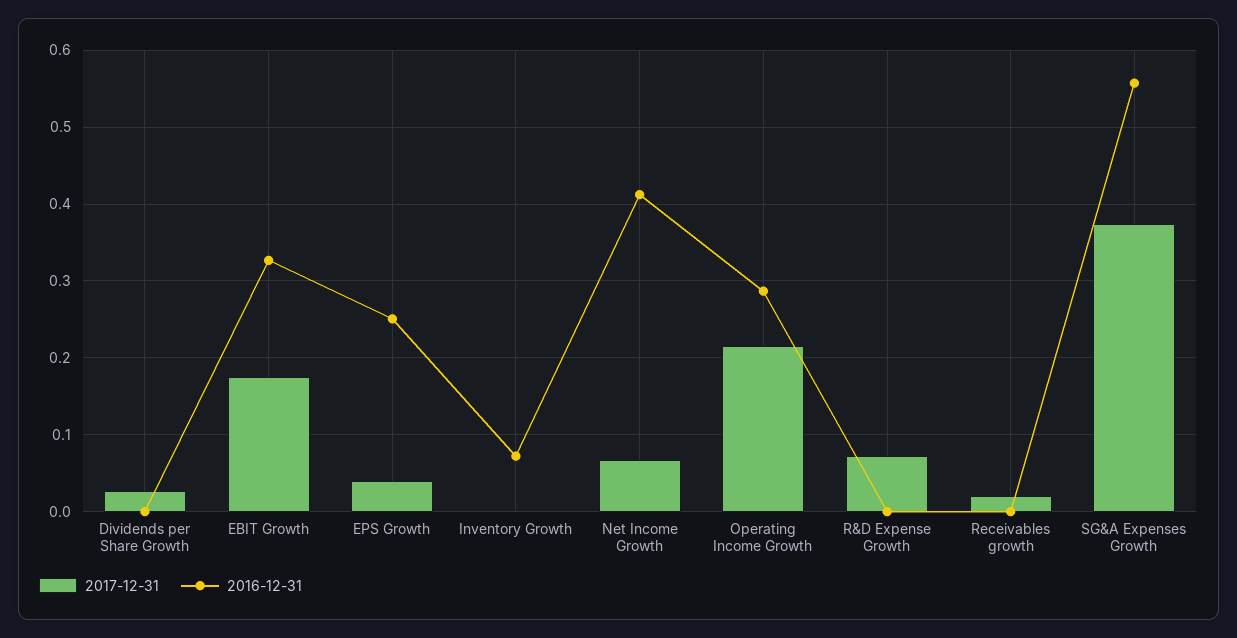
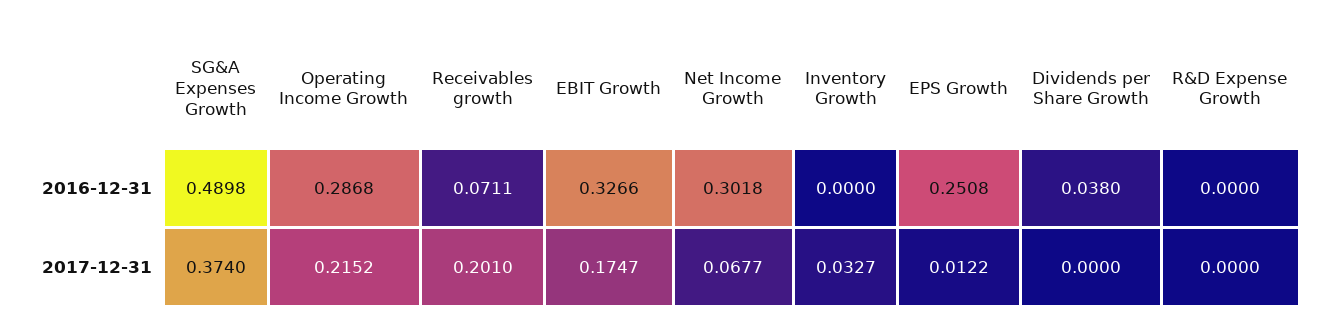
  {
    "2017-12-31": {
-     "Dividends per Share Growth": 0.03,
+     "Dividends per Share Growth": 0,
      "EBIT Growth": 0.1747,
-     "EPS Growth": 0.04,
+     "EPS Growth": 0.0122,
-     "Inventory Growth": 0,
+     "Inventory Growth": 0.0327,
      "Net Income Growth": 0.0677,
      "Operating Income Growth": 0.2152,
-     "R&D Expense Growth": 0.07,
+     "R&D Expense Growth": 0,
-     "Receivables growth": 0.02,
+     "Receivables growth": 0.201,
      "SG&A Expenses Growth": 0.374
    },
    "2016-12-31": {
-     "Dividends per Share Growth": 0,
+     "Dividends per Share Growth": 0.038,
      "EBIT Growth": 0.3266,
      "EPS Growth": 0.2508,
-     "Inventory Growth": 0.07,
+     "Inventory Growth": 0,
-     "Net Income Growth": 0.41,
+     "Net Income Growth": 0.3018,
      "Operating Income Growth": 0.2868,
      "R&D Expense Growth": 0,
-     "Receivables growth": 0,
+     "Receivables growth": 0.0711,
-     "SG&A Expenses Growth": 0.56
+     "SG&A Expenses Growth": 0.4898
    }
  }

